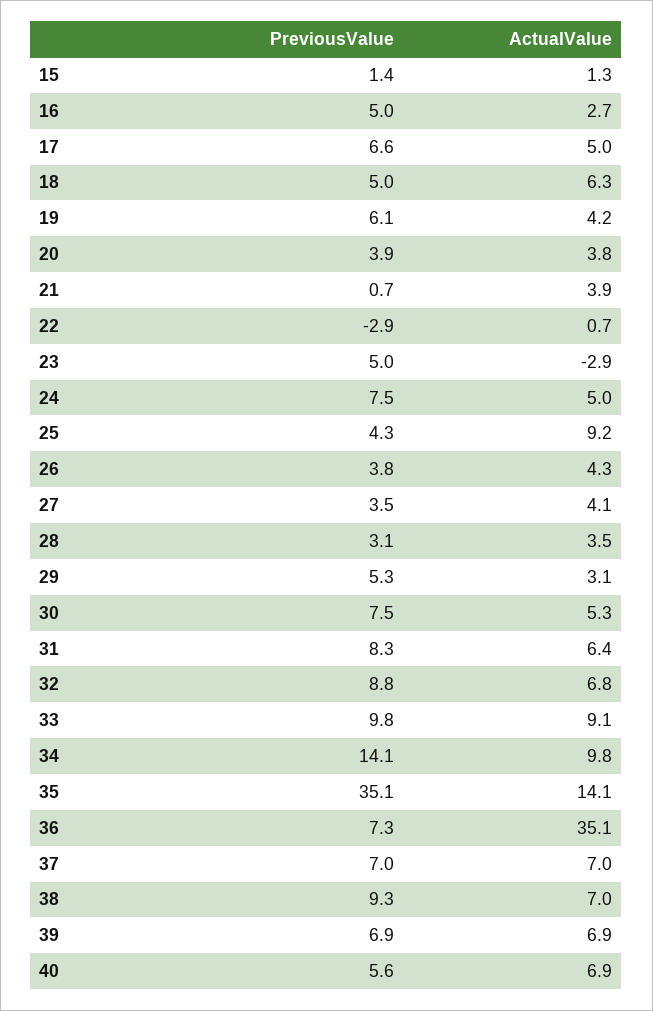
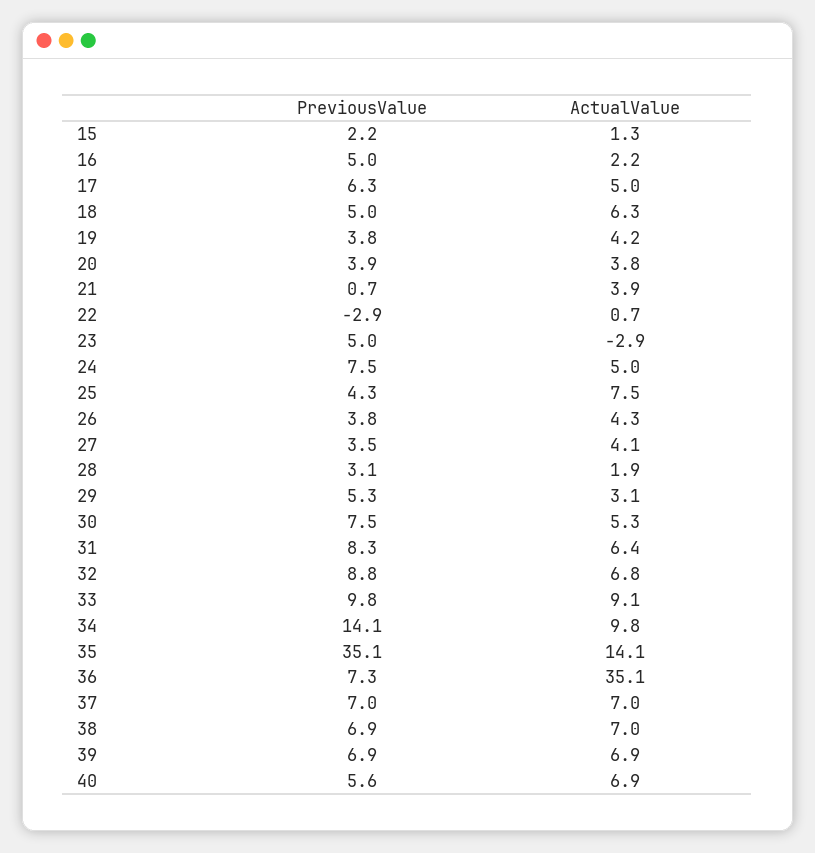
  {
    "PreviousValue": {
-     "15": 1.4,
+     "15": 2.2,
      "16": 5,
-     "17": 6.6,
+     "17": 6.3,
      "18": 5,
-     "19": 6.1,
+     "19": 3.8,
      "20": 3.9,
      "21": 0.7,
      "22": -2.9,
      "23": 5,
      "24": 7.5,
      "25": 4.3,
      "26": 3.8,
      "27": 3.5,
      "28": 3.1,
      "29": 5.3,
      "30": 7.5,
      "31": 8.3,
      "32": 8.8,
      "33": 9.8,
      "34": 14.1,
      "35": 35.1,
      "36": 7.3,
      "37": 7,
-     "38": 9.3,
+     "38": 6.9,
      "39": 6.9,
      "40": 5.6
    },
    "ActualValue": {
      "15": 1.3,
-     "16": 2.7,
+     "16": 2.2,
      "17": 5,
      "18": 6.3,
      "19": 4.2,
      "20": 3.8,
      "21": 3.9,
      "22": 0.7,
      "23": -2.9,
      "24": 5,
-     "25": 9.2,
+     "25": 7.5,
      "26": 4.3,
      "27": 4.1,
-     "28": 3.5,
+     "28": 1.9,
      "29": 3.1,
      "30": 5.3,
      "31": 6.4,
      "32": 6.8,
      "33": 9.1,
      "34": 9.8,
      "35": 14.1,
      "36": 35.1,
      "37": 7,
      "38": 7,
      "39": 6.9,
      "40": 6.9
    }
  }

